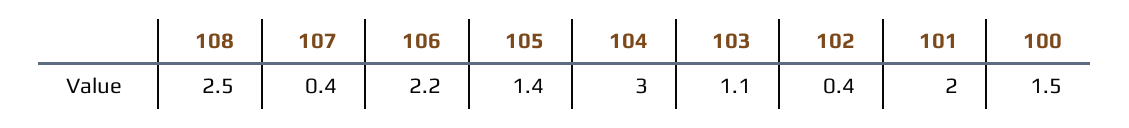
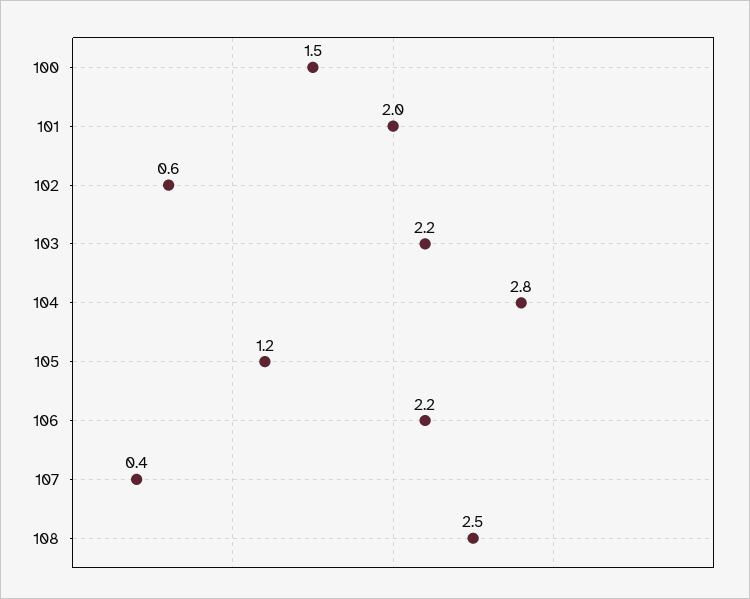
  {
    "108": 2.5,
    "107": 0.4,
    "106": 2.2,
-   "105": 1.4,
+   "105": 1.2,
-   "104": 3,
+   "104": 2.8,
-   "103": 1.1,
+   "103": 2.2,
-   "102": 0.4,
+   "102": 0.6,
    "101": 2,
    "100": 1.5
  }

